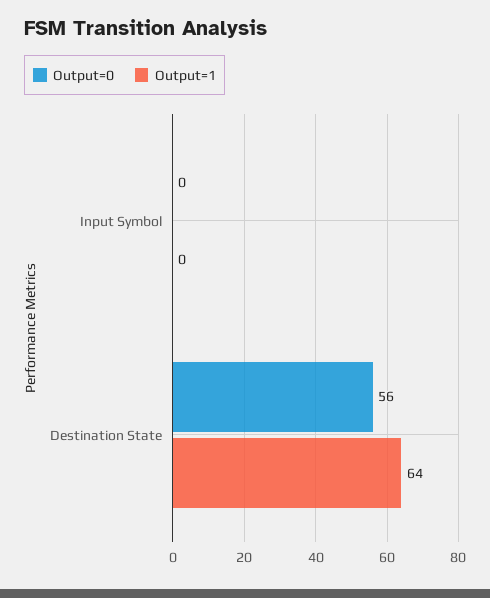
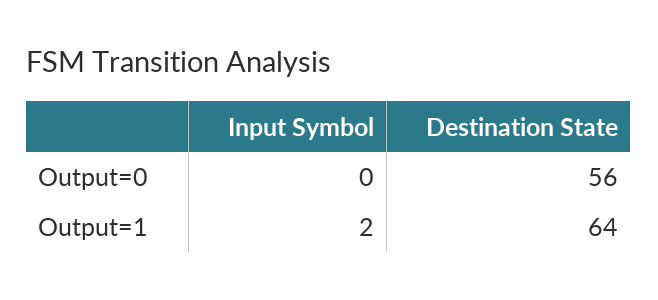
  {
    "Output=0": {
      "Input Symbol": 0,
      "Destination State": 56
    },
    "Output=1": {
-     "Input Symbol": 0,
+     "Input Symbol": 2,
      "Destination State": 64
    }
  }

